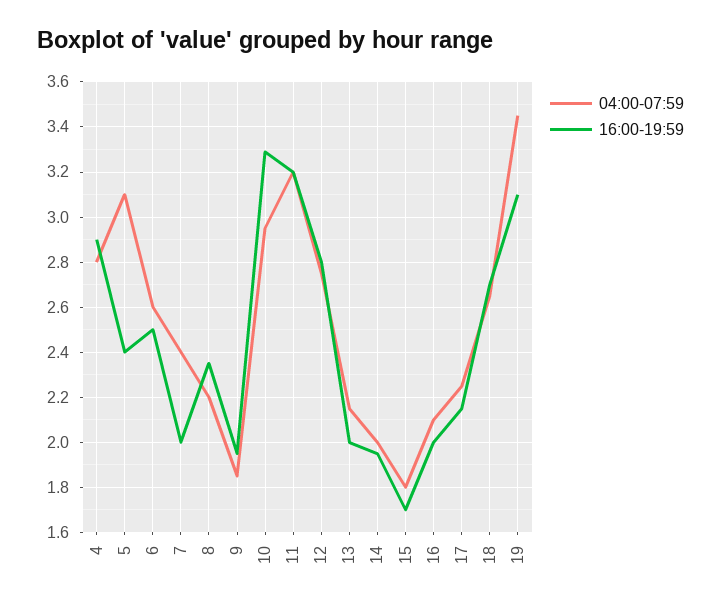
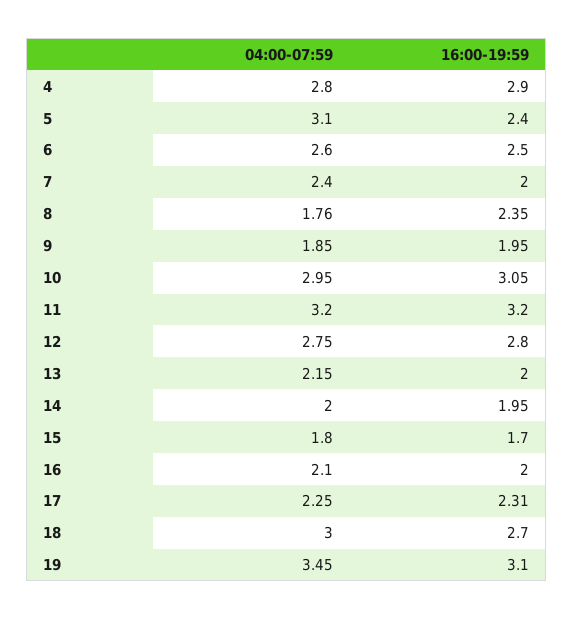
  {
    "04:00-07:59": {
      "4": 2.8,
      "5": 3.1,
      "6": 2.6,
      "7": 2.4,
-     "8": 2.2,
+     "8": 1.76,
      "9": 1.85,
      "10": 2.95,
      "11": 3.2,
      "12": 2.75,
      "13": 2.15,
      "14": 2,
      "15": 1.8,
      "16": 2.1,
      "17": 2.25,
-     "18": 2.65,
+     "18": 3,
      "19": 3.45
    },
    "16:00-19:59": {
      "4": 2.9,
      "5": 2.4,
      "6": 2.5,
      "7": 2,
      "8": 2.35,
      "9": 1.95,
-     "10": 3.3,
+     "10": 3.05,
      "11": 3.2,
      "12": 2.8,
      "13": 2,
      "14": 1.95,
      "15": 1.7,
      "16": 2,
-     "17": 2.15,
+     "17": 2.31,
      "18": 2.7,
      "19": 3.1
    }
  }

